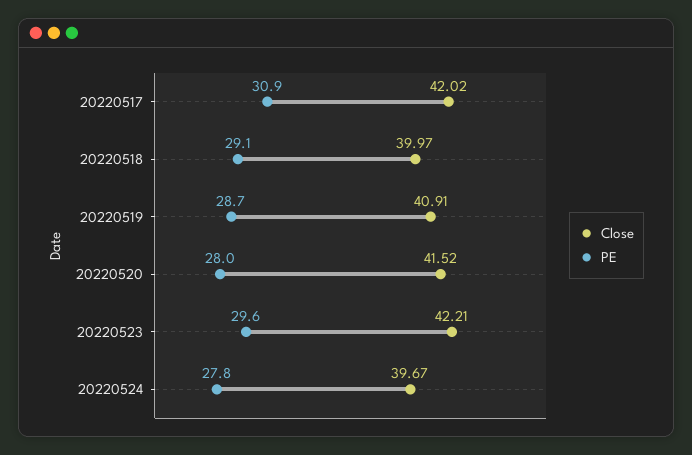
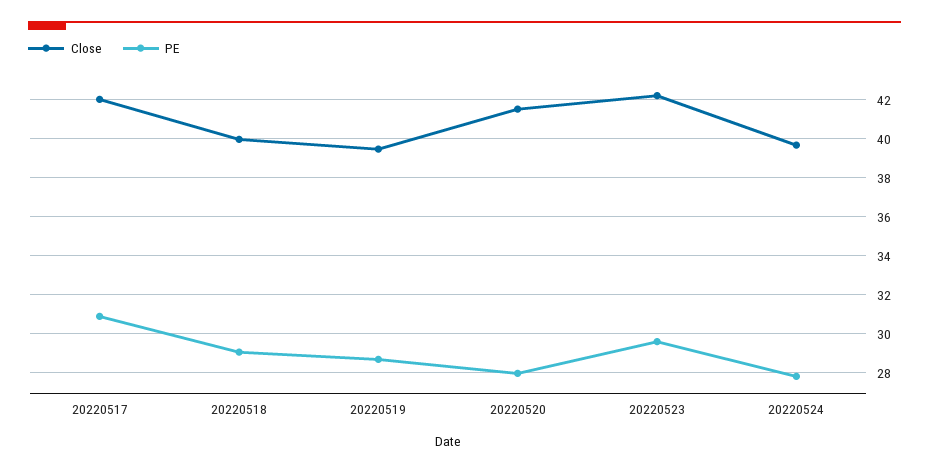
  {
    "Close": {
      "20220517": 42.02,
      "20220518": 39.97,
-     "20220519": 40.91,
+     "20220519": 39.5,
      "20220520": 41.52,
      "20220523": 42.21,
      "20220524": 39.67
    },
    "PE": {
      "20220517": 30.9,
      "20220518": 29.1,
      "20220519": 28.7,
      "20220520": 28,
      "20220523": 29.6,
      "20220524": 27.8
    }
  }

